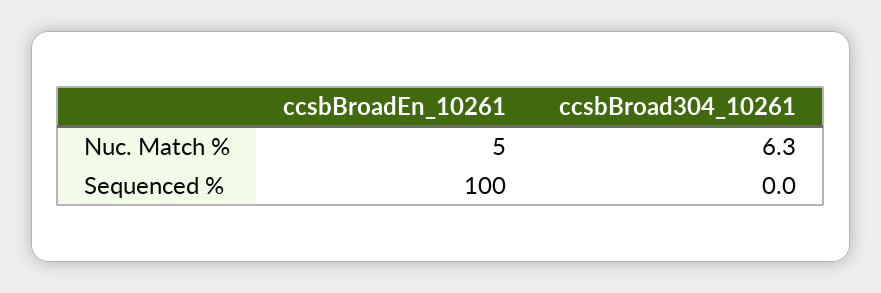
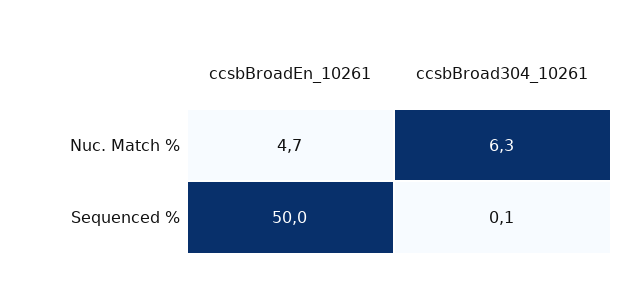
  {
    "ccsbBroadEn_10261": {
      "Nuc. Match %": 4.7,
-     "Sequenced %": 100
+     "Sequenced %": 50
    },
    "ccsbBroad304_10261": {
      "Nuc. Match %": 6.3,
-     "Sequenced %": 0
+     "Sequenced %": 0.1
    }
  }

